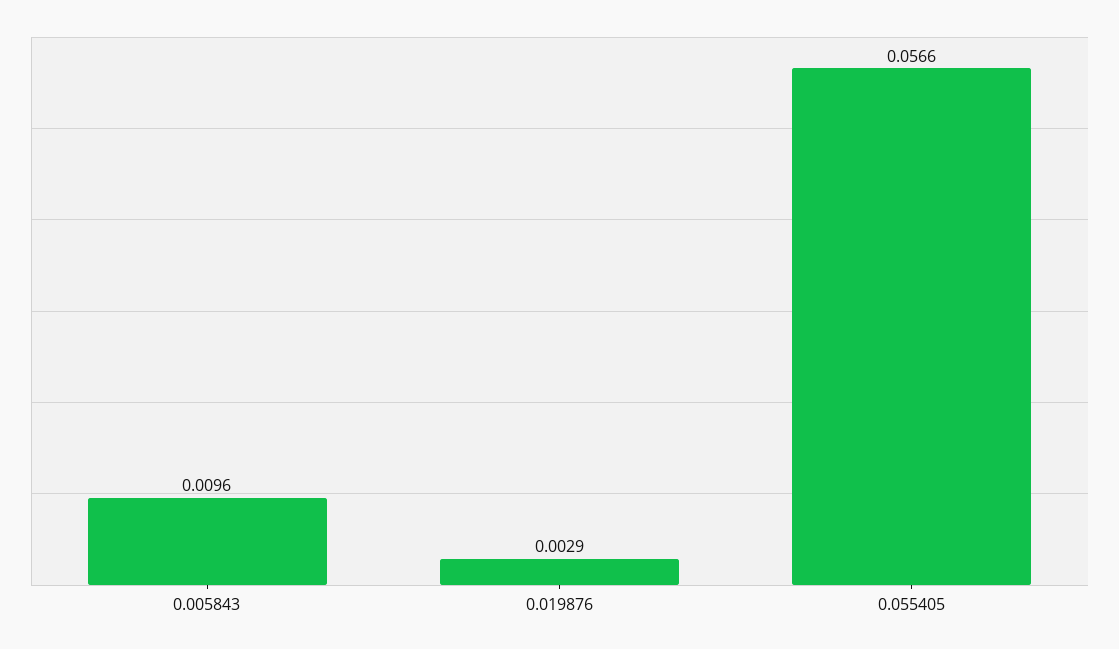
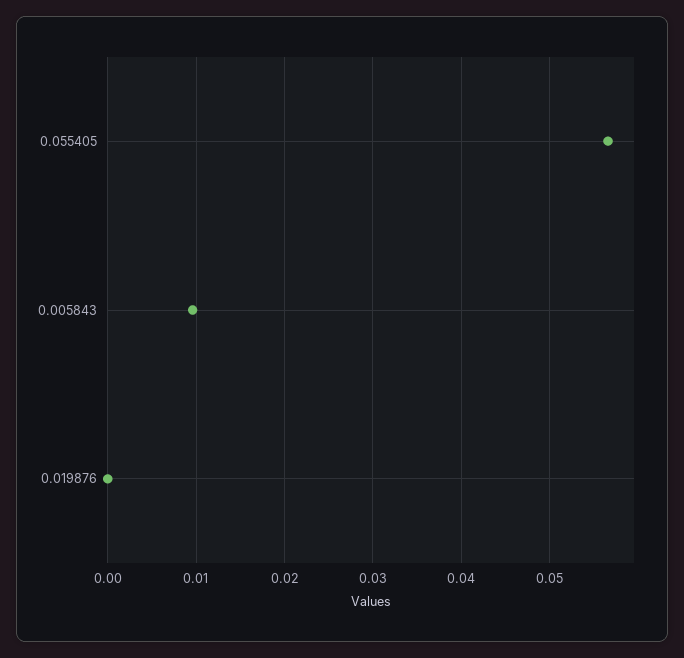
  {
    "0.005843": 0.0096,
-   "0.019876": 0.0029,
+   "0.019876": 0,
    "0.055405": 0.0566
  }

